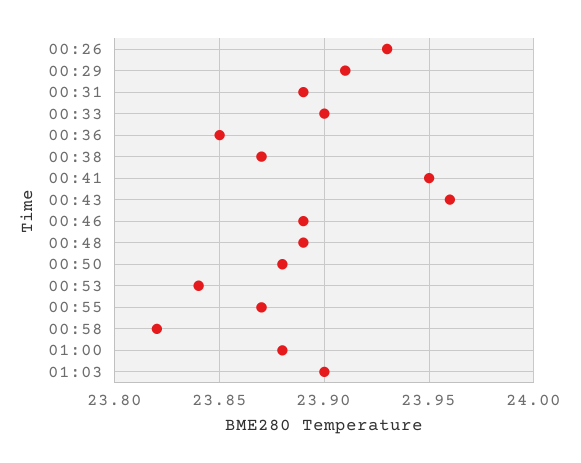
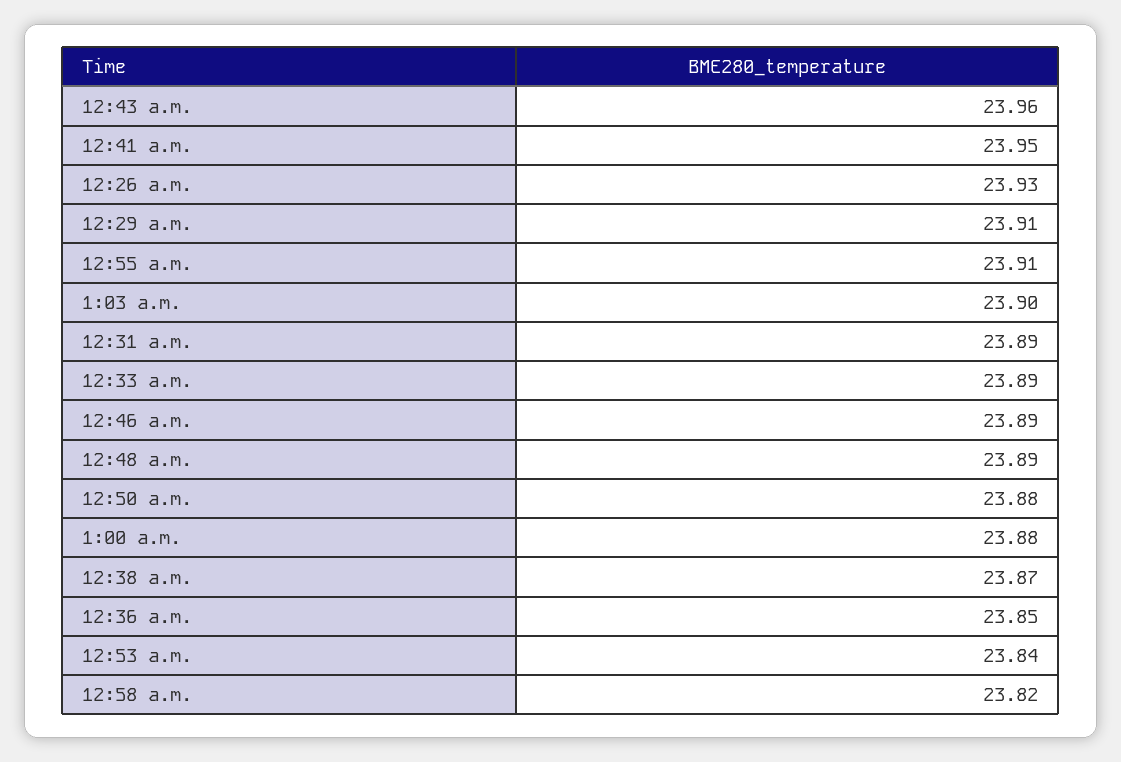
  {
    "00:26": 23.93,
    "00:29": 23.91,
    "00:31": 23.89,
-   "00:33": 23.9,
+   "00:33": 23.89,
    "00:36": 23.85,
    "00:38": 23.87,
    "00:41": 23.95,
    "00:43": 23.96,
    "00:46": 23.89,
    "00:48": 23.89,
    "00:50": 23.88,
    "00:53": 23.84,
-   "00:55": 23.87,
+   "00:55": 23.91,
    "00:58": 23.82,
    "01:00": 23.88,
    "01:03": 23.9
  }

